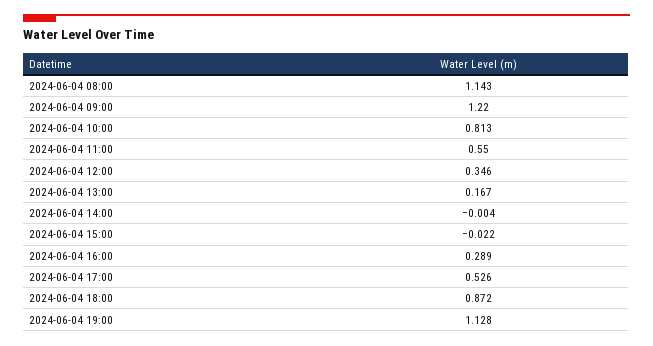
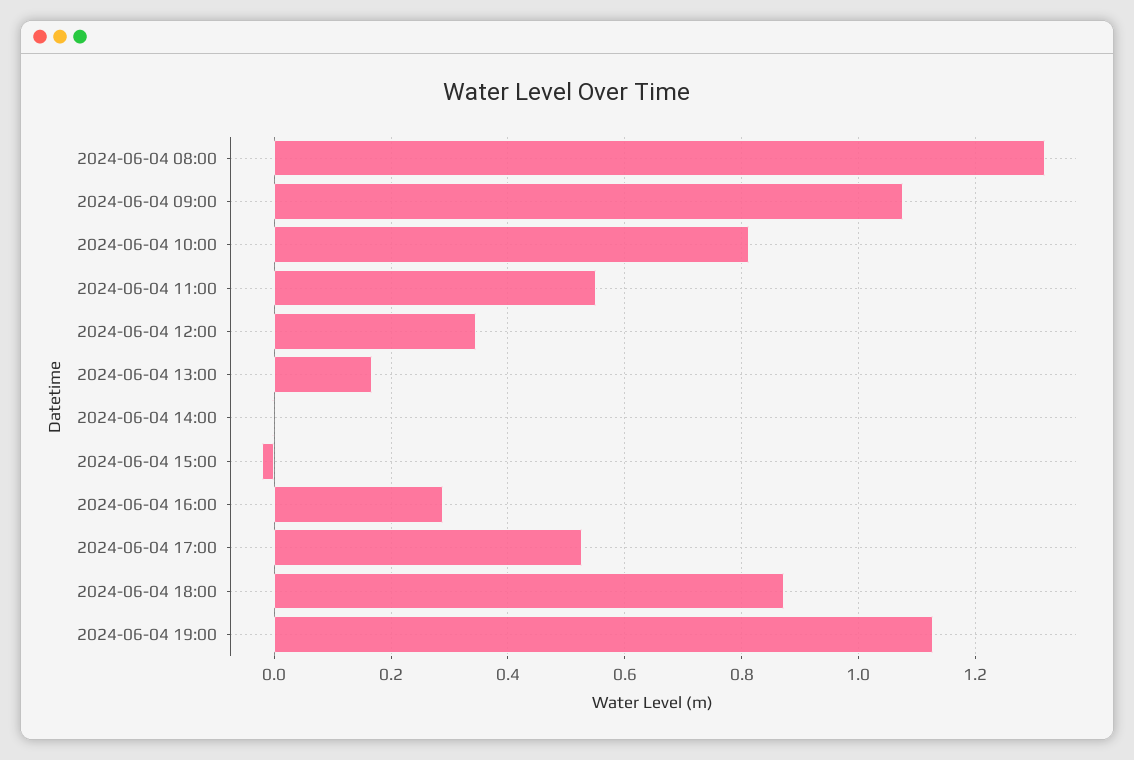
  {
-   "2024-06-04 08:00": 1.143,
+   "2024-06-04 08:00": 1.32,
-   "2024-06-04 09:00": 1.22,
+   "2024-06-04 09:00": 1.08,
    "2024-06-04 10:00": 0.813,
    "2024-06-04 11:00": 0.55,
    "2024-06-04 12:00": 0.346,
    "2024-06-04 13:00": 0.167,
    "2024-06-04 14:00": -0.004,
    "2024-06-04 15:00": -0.022,
    "2024-06-04 16:00": 0.289,
    "2024-06-04 17:00": 0.526,
    "2024-06-04 18:00": 0.872,
    "2024-06-04 19:00": 1.128
  }

